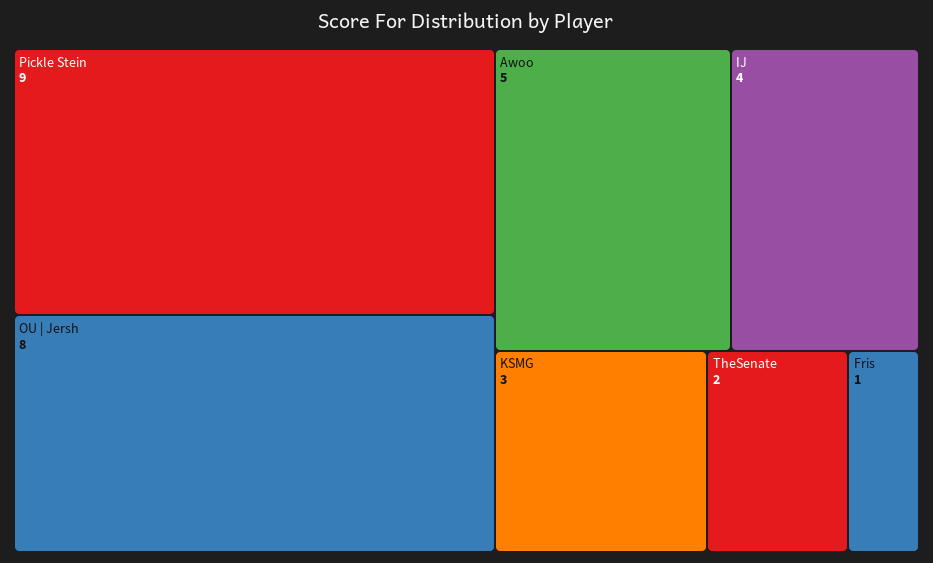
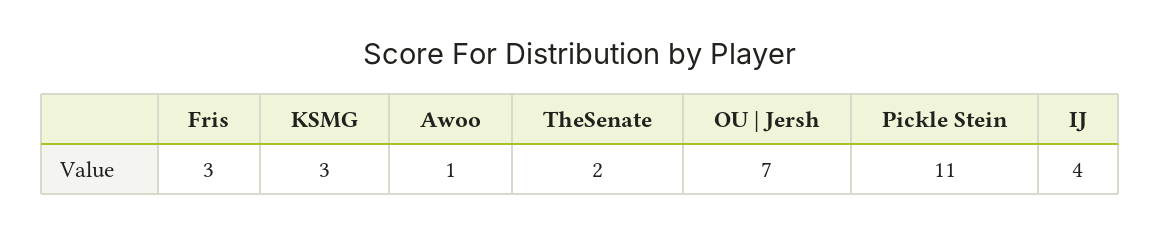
  {
-   "Pickle Stein": 9,
+   "Pickle Stein": 11,
-   "OU | Jersh": 8,
+   "OU | Jersh": 7,
-   "Awoo": 5,
+   "Awoo": 1,
    "IJ": 4,
    "KSMG": 3,
    "TheSenate": 2,
-   "Fris": 1
+   "Fris": 3
  }

